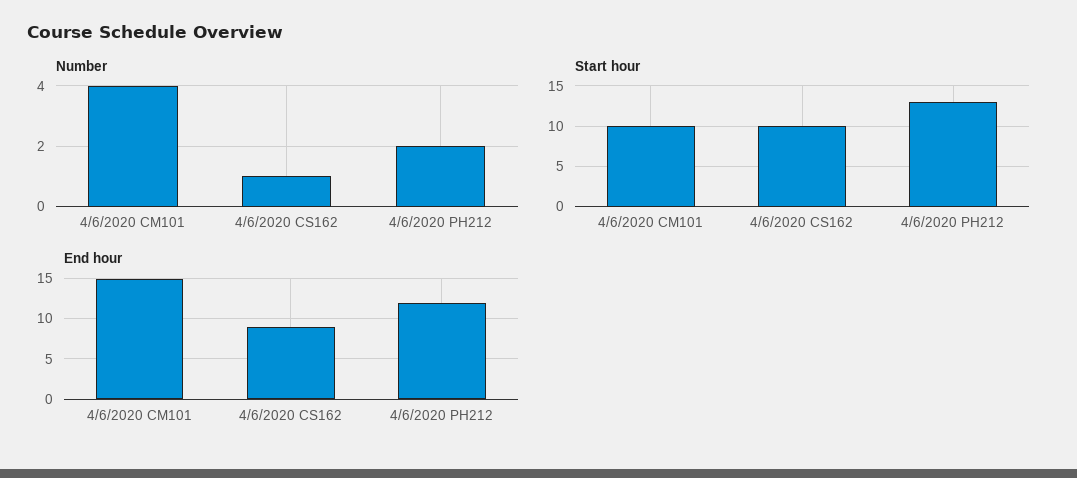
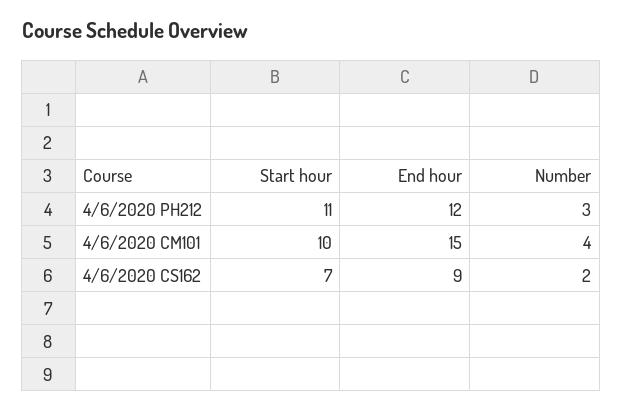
  {
    "Number": {
      "4/6/2020 CM101": 4,
-     "4/6/2020 CS162": 1,
+     "4/6/2020 CS162": 2,
-     "4/6/2020 PH212": 2
+     "4/6/2020 PH212": 3
    },
    "Start hour": {
      "4/6/2020 CM101": 10,
-     "4/6/2020 CS162": 10,
+     "4/6/2020 CS162": 7,
-     "4/6/2020 PH212": 13
+     "4/6/2020 PH212": 11
    },
    "End hour": {
      "4/6/2020 CM101": 15,
      "4/6/2020 CS162": 9,
      "4/6/2020 PH212": 12
    }
  }

